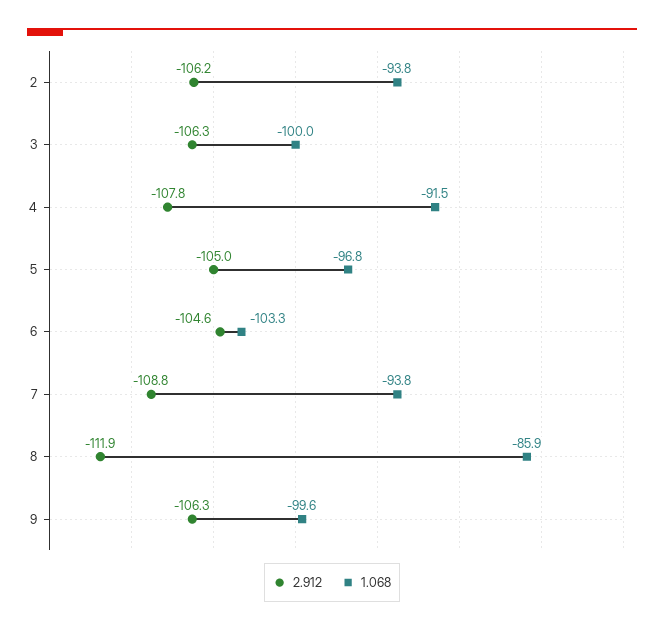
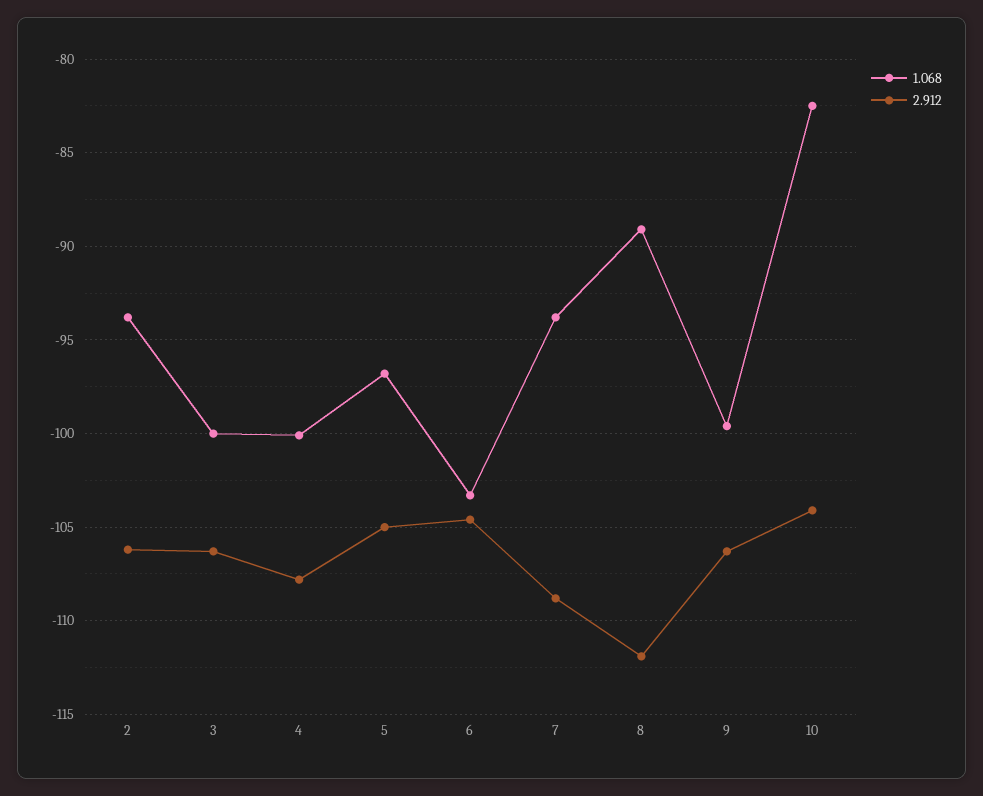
  {
    "2.912": {
      "2": -106.2,
      "3": -106.3,
      "4": -107.8,
      "5": -105,
      "6": -104.6,
      "7": -108.8,
      "8": -111.9,
-     "9": -106.3
+     "9": -106.3,
+     "10": -104
    },
    "1.068": {
      "2": -93.8,
      "3": -100,
-     "4": -91.5,
+     "4": -100,
      "5": -96.8,
      "6": -103.3,
      "7": -93.8,
-     "8": -85.9,
+     "8": -89,
-     "9": -99.6
+     "9": -99.6,
+     "10": -82.5
    }
  }

